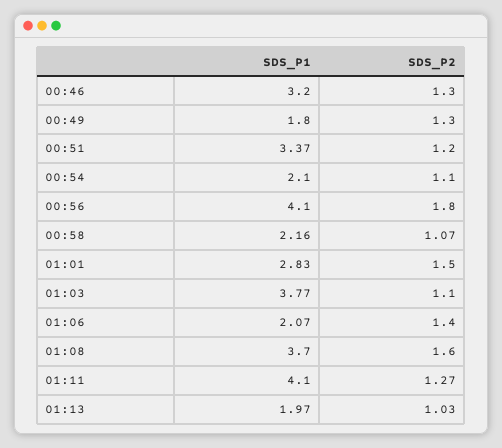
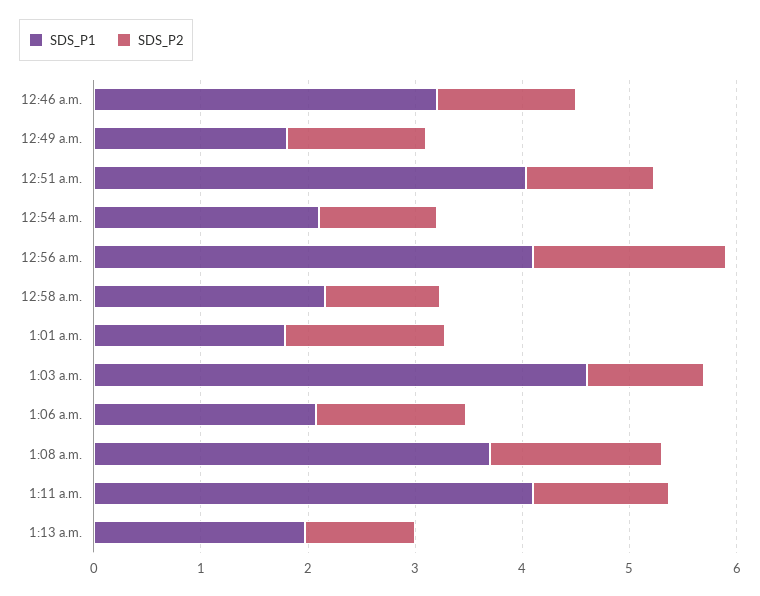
  {
    "SDS_P1": {
      "00:46": 3.2,
      "00:49": 1.8,
-     "00:51": 3.37,
+     "00:51": 4,
      "00:54": 2.1,
      "00:56": 4.1,
      "00:58": 2.16,
-     "01:01": 2.83,
+     "01:01": 1.8,
-     "01:03": 3.77,
+     "01:03": 4.6,
      "01:06": 2.07,
      "01:08": 3.7,
      "01:11": 4.1,
      "01:13": 1.97
    },
    "SDS_P2": {
      "00:46": 1.3,
      "00:49": 1.3,
      "00:51": 1.2,
      "00:54": 1.1,
      "00:56": 1.8,
      "00:58": 1.07,
      "01:01": 1.5,
      "01:03": 1.1,
      "01:06": 1.4,
      "01:08": 1.6,
      "01:11": 1.27,
      "01:13": 1.03
    }
  }

